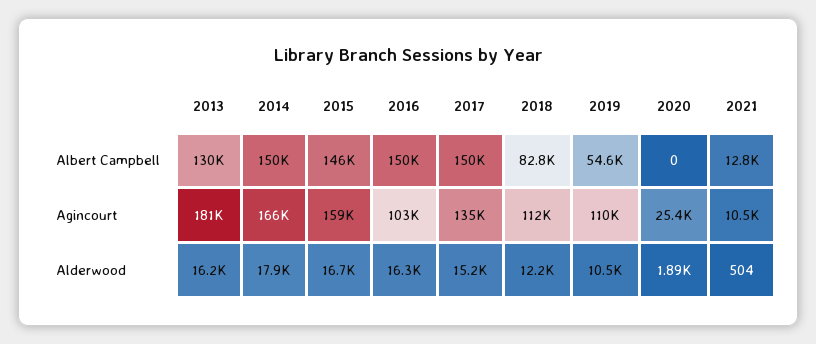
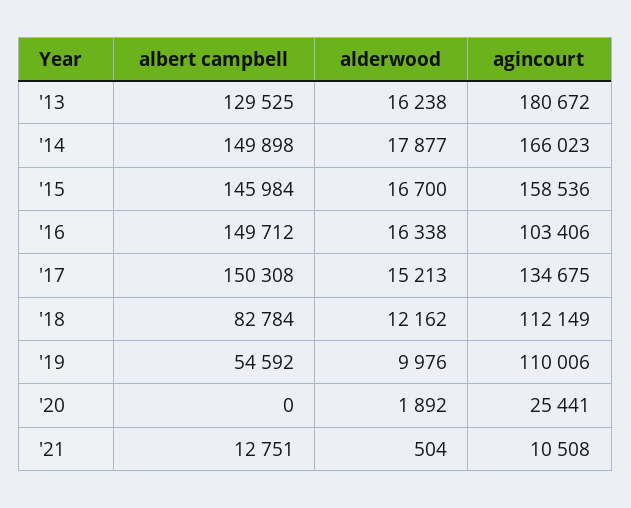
  {
    "2013": {
      "Albert Campbell": 129525,
      "Agincourt": 180672,
      "Alderwood": 16238
    },
    "2014": {
      "Albert Campbell": 149898,
      "Agincourt": 166023,
      "Alderwood": 17877
    },
    "2015": {
      "Albert Campbell": 145984,
      "Agincourt": 158536,
      "Alderwood": 16700
    },
    "2016": {
      "Albert Campbell": 149712,
      "Agincourt": 103406,
      "Alderwood": 16338
    },
    "2017": {
      "Albert Campbell": 150308,
      "Agincourt": 134675,
      "Alderwood": 15213
    },
    "2018": {
      "Albert Campbell": 82784,
      "Agincourt": 112149,
      "Alderwood": 12162
    },
    "2019": {
      "Albert Campbell": 54592,
      "Agincourt": 110006,
-     "Alderwood": 10500
+     "Alderwood": 9976
    },
    "2020": {
      "Albert Campbell": 0,
      "Agincourt": 25441,
      "Alderwood": 1892
    },
    "2021": {
      "Albert Campbell": 12751,
      "Agincourt": 10508,
      "Alderwood": 504
    }
  }

